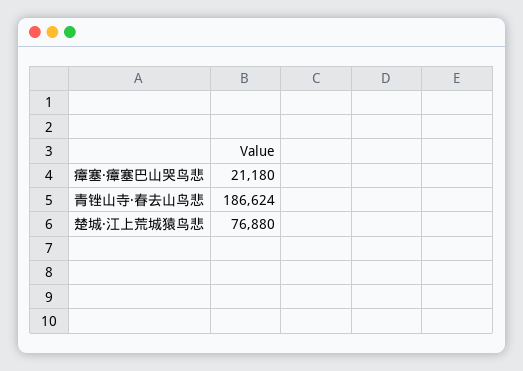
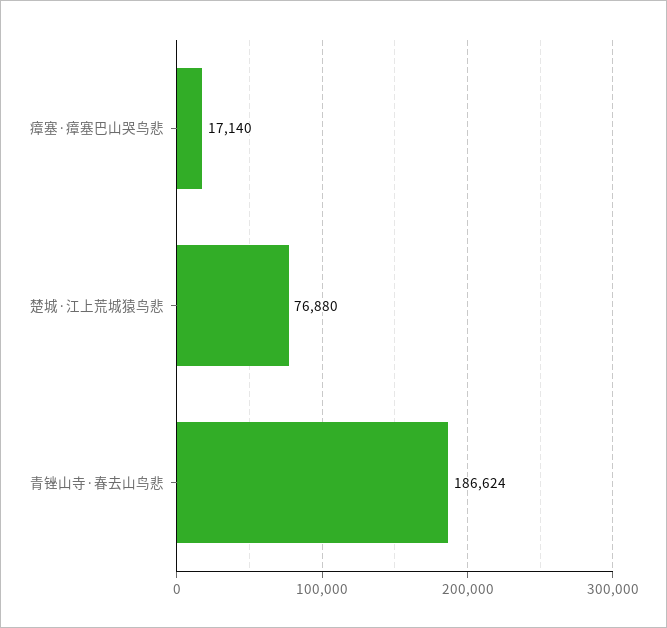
  {
-   "瘴塞·瘴塞巴山哭鸟悲": 21180,
+   "瘴塞·瘴塞巴山哭鸟悲": 17140,
    "青锉山寺·春去山鸟悲": 186624,
    "楚城·江上荒城猿鸟悲": 76880
  }

